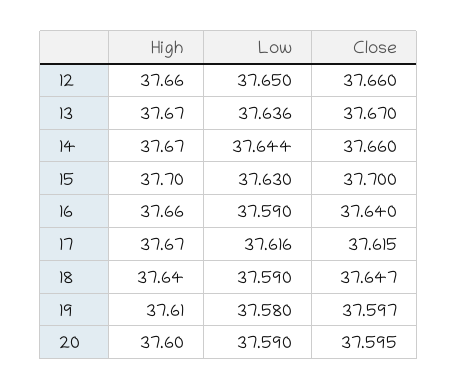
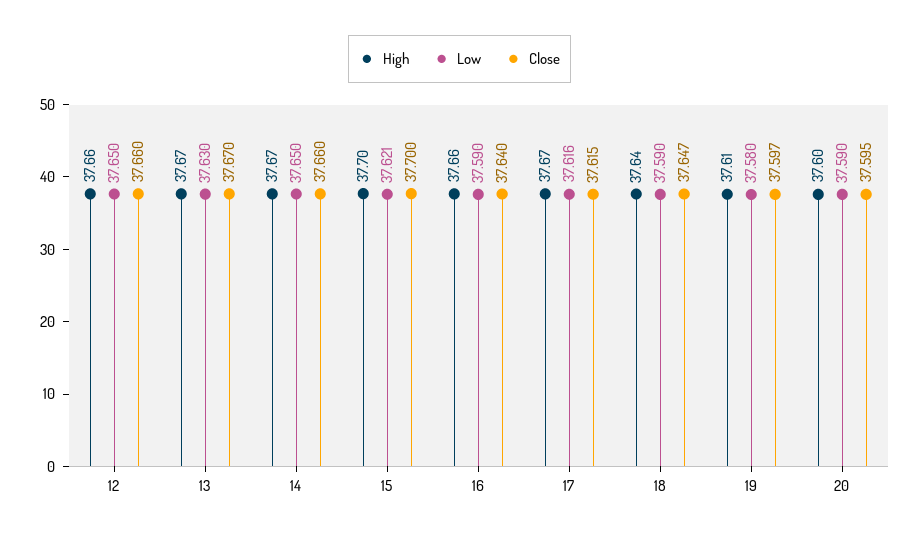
  {
    "High": {
      "12": 37.66,
      "13": 37.67,
      "14": 37.67,
      "15": 37.7,
      "16": 37.66,
      "17": 37.67,
      "18": 37.64,
      "19": 37.61,
      "20": 37.6
    },
    "Low": {
      "12": 37.65,
-     "13": 37.636,
+     "13": 37.63,
-     "14": 37.644,
+     "14": 37.65,
-     "15": 37.63,
+     "15": 37.621,
      "16": 37.59,
      "17": 37.616,
      "18": 37.59,
      "19": 37.58,
      "20": 37.59
    },
    "Close": {
      "12": 37.66,
      "13": 37.67,
      "14": 37.66,
      "15": 37.7,
      "16": 37.64,
      "17": 37.615,
      "18": 37.647,
      "19": 37.597,
      "20": 37.595
    }
  }

